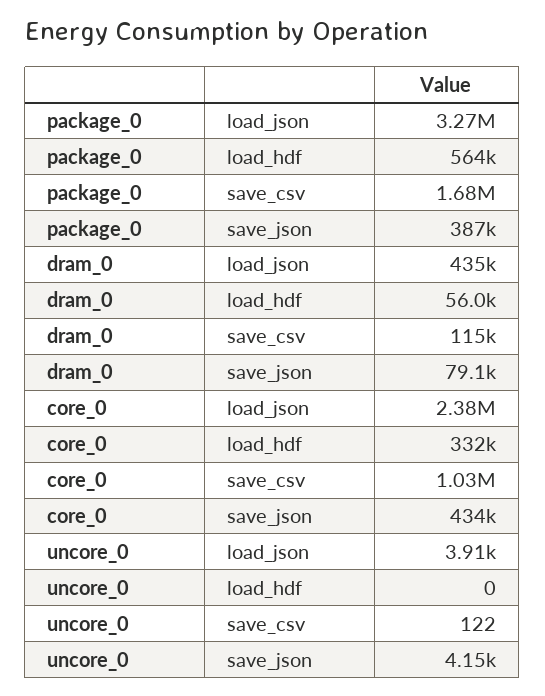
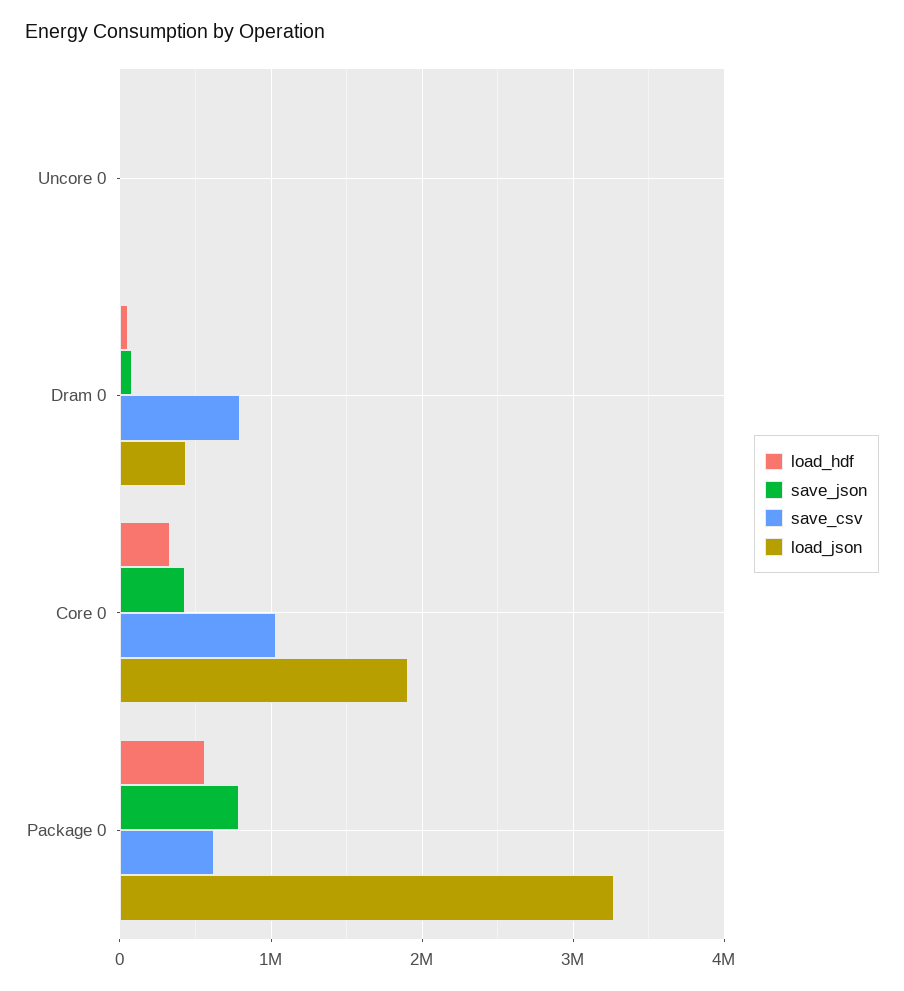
  {
    "load_json": {
      "package_0": 3270000,
      "dram_0": 435000,
-     "core_0": 2380000,
+     "core_0": 1900000,
      "uncore_0": 3910
    },
    "load_hdf": {
      "package_0": 564000,
      "dram_0": 56000,
      "core_0": 332000,
      "uncore_0": 0
    },
    "save_csv": {
-     "package_0": 1680000,
+     "package_0": 600000,
-     "dram_0": 115000,
+     "dram_0": 800000,
      "core_0": 1030000,
      "uncore_0": 122
    },
    "save_json": {
-     "package_0": 387000,
+     "package_0": 800000,
      "dram_0": 79100,
      "core_0": 434000,
      "uncore_0": 4150
    }
  }

